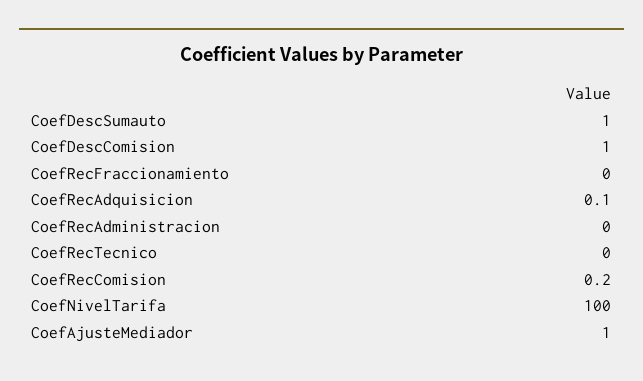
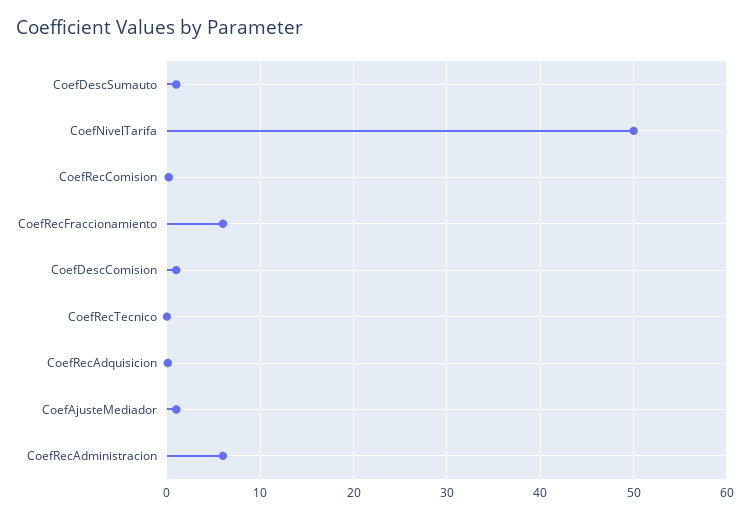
  {
    "CoefDescSumauto": 1,
    "CoefDescComision": 1,
-   "CoefRecFraccionamiento": 0,
+   "CoefRecFraccionamiento": 6,
    "CoefRecAdquisicion": 0.1,
-   "CoefRecAdministracion": 0,
+   "CoefRecAdministracion": 6,
    "CoefRecTecnico": 0,
    "CoefRecComision": 0.2,
-   "CoefNivelTarifa": 100,
+   "CoefNivelTarifa": 50,
    "CoefAjusteMediador": 1
  }

